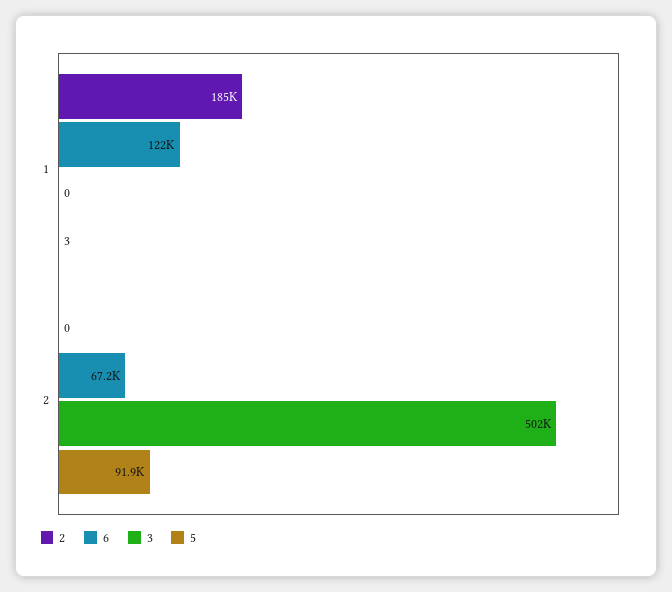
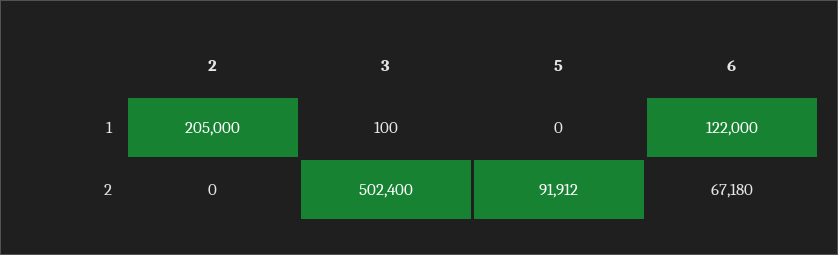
  {
    "2": {
-     "1": 185000,
+     "1": 205000,
      "2": 0
    },
    "6": {
      "1": 122000,
      "2": 67180
    },
    "3": {
-     "1": 0,
+     "1": 100,
      "2": 502400
    },
    "5": {
-     "1": 3,
+     "1": 0,
      "2": 91912
    }
  }

